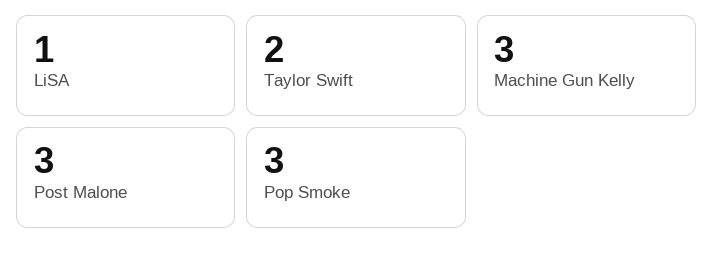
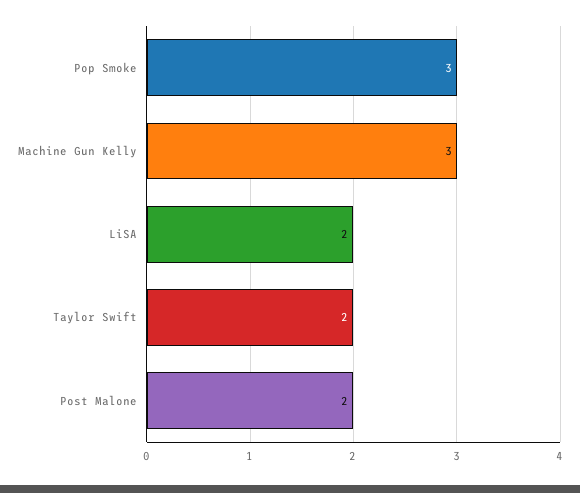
  {
-   "LiSA": 1,
+   "LiSA": 2,
    "Taylor Swift": 2,
    "Machine Gun Kelly": 3,
-   "Post Malone": 3,
+   "Post Malone": 2,
    "Pop Smoke": 3
  }

